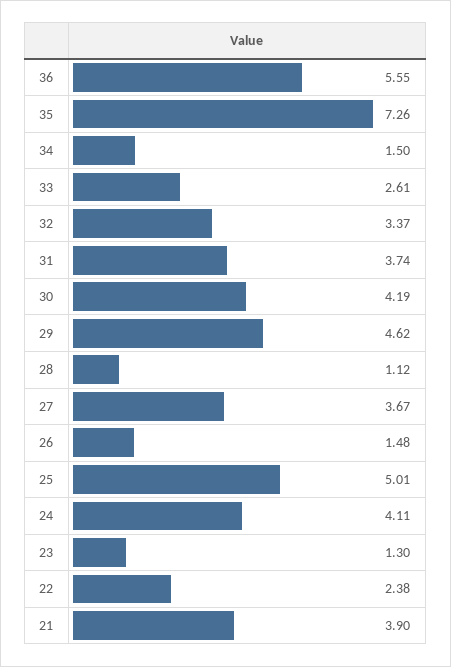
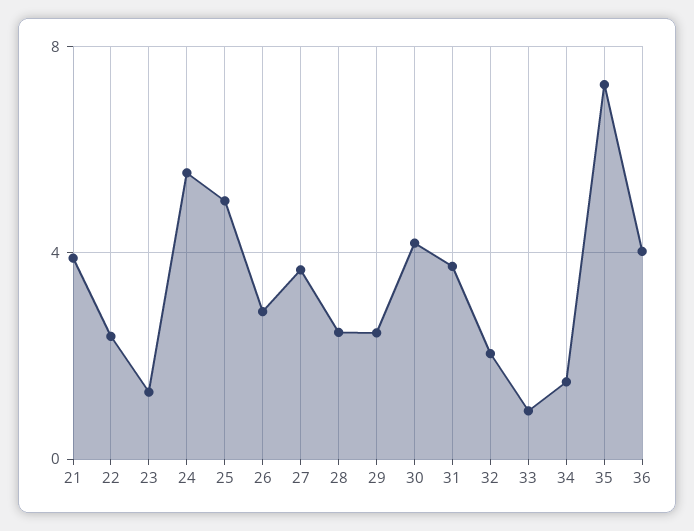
  {
-   "36": 5.55,
+   "36": 4,
    "35": 7.26,
    "34": 1.5,
-   "33": 2.61,
+   "33": 1,
-   "32": 3.37,
+   "32": 2,
    "31": 3.74,
    "30": 4.19,
-   "29": 4.62,
+   "29": 2.5,
-   "28": 1.12,
+   "28": 2.5,
    "27": 3.67,
-   "26": 1.48,
+   "26": 3,
    "25": 5.01,
-   "24": 4.11,
+   "24": 5.5,
    "23": 1.3,
    "22": 2.38,
    "21": 3.9
  }

